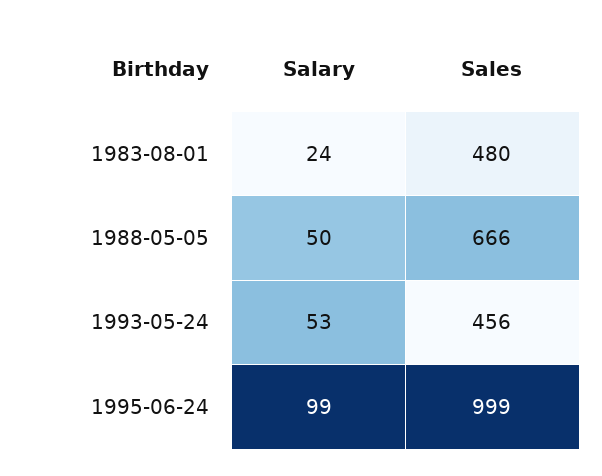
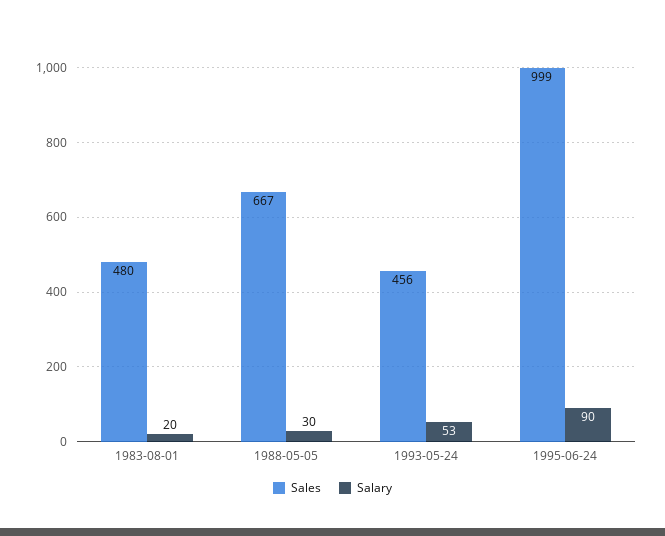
  {
    "Salary": {
-     "1983-08-01": 24,
+     "1983-08-01": 20,
-     "1988-05-05": 50,
+     "1988-05-05": 30,
      "1993-05-24": 53,
-     "1995-06-24": 99
+     "1995-06-24": 90
    },
    "Sales": {
      "1983-08-01": 480,
-     "1988-05-05": 666,
+     "1988-05-05": 667,
      "1993-05-24": 456,
      "1995-06-24": 999
    }
  }

